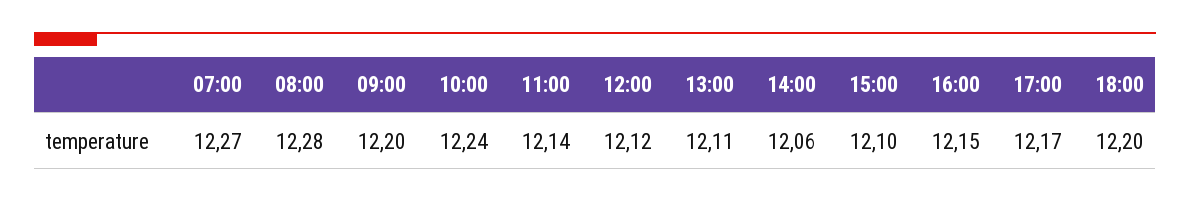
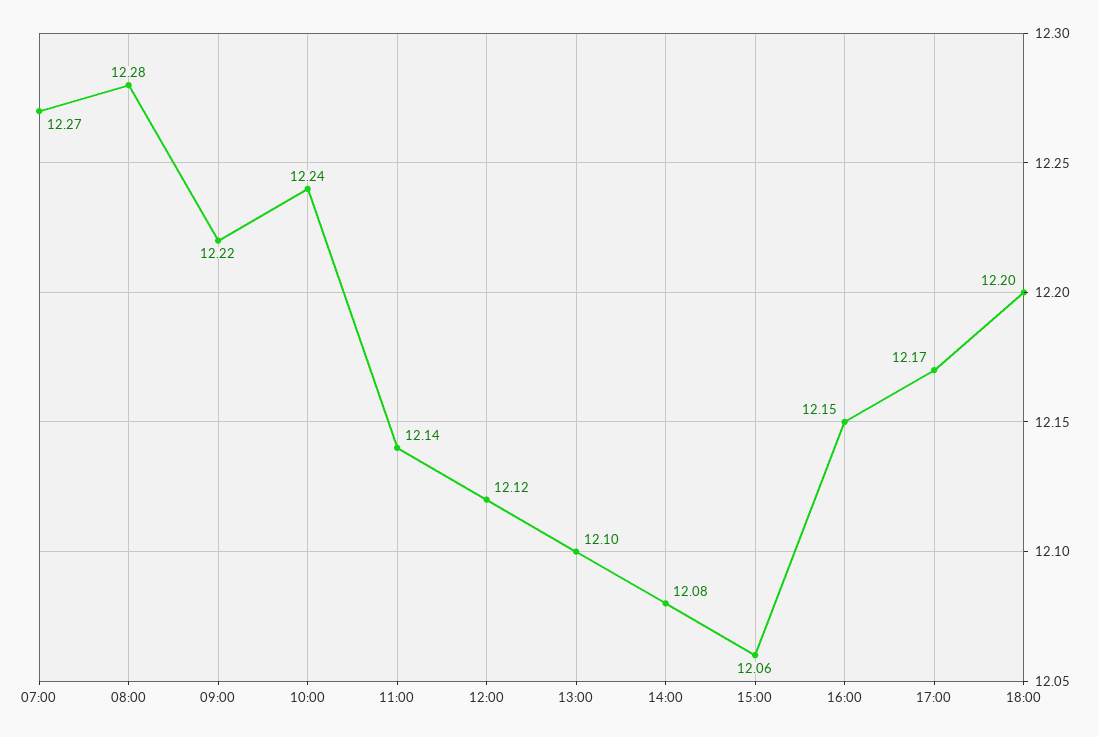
  {
    "07:00": 12.27,
    "08:00": 12.28,
-   "09:00": 12.2,
+   "09:00": 12.22,
    "10:00": 12.24,
    "11:00": 12.14,
    "12:00": 12.12,
-   "13:00": 12.11,
+   "13:00": 12.1,
-   "14:00": 12.06,
+   "14:00": 12.08,
-   "15:00": 12.1,
+   "15:00": 12.06,
    "16:00": 12.15,
    "17:00": 12.17,
    "18:00": 12.2
  }

